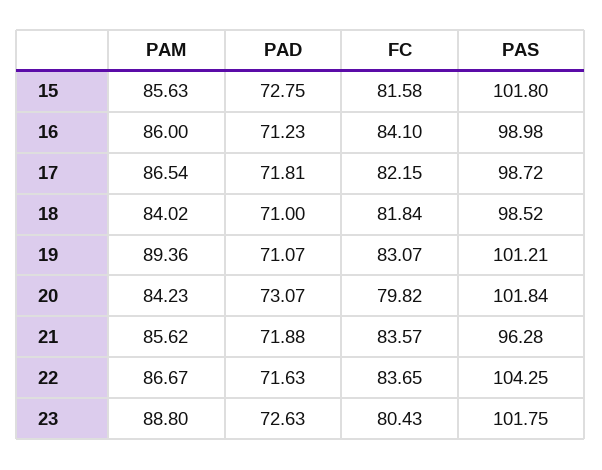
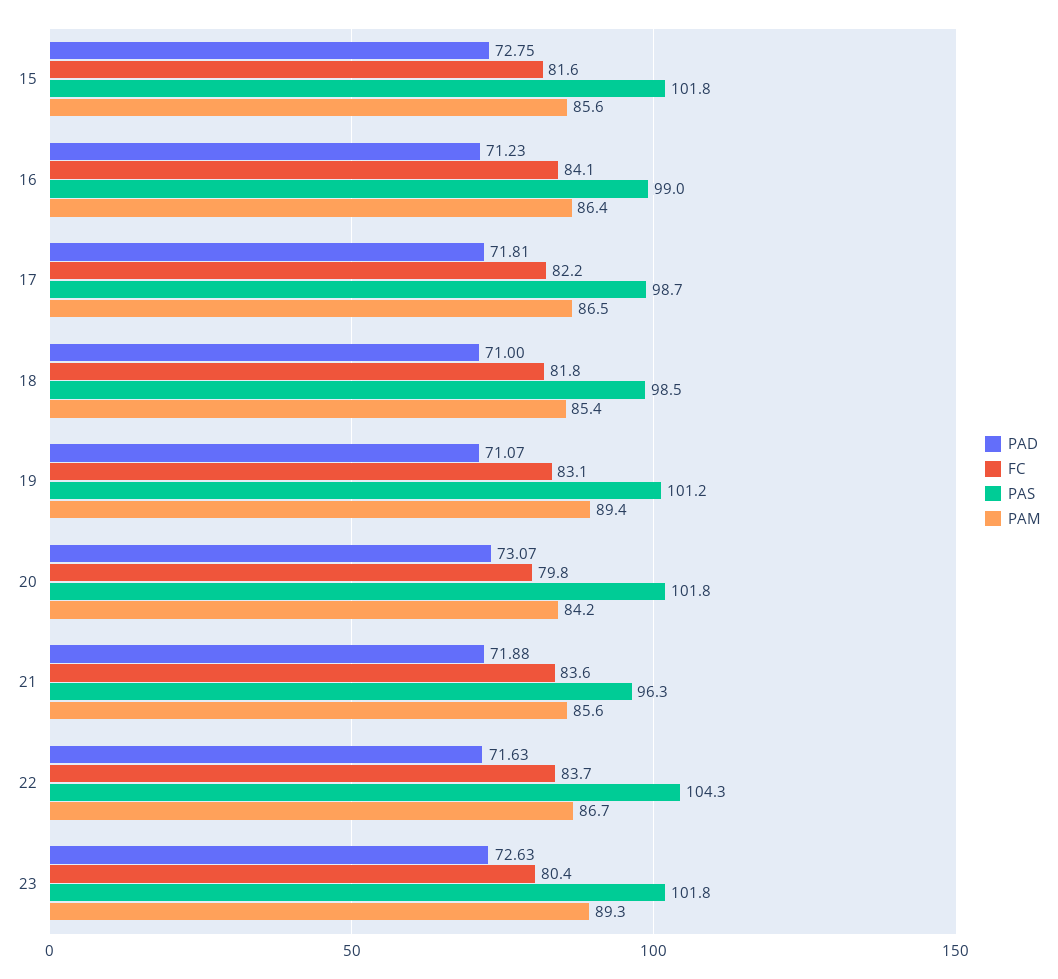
  {
    "PAM": {
      "15": 85.63,
-     "16": 86,
+     "16": 86.4,
      "17": 86.54,
-     "18": 84.02,
+     "18": 85.4,
      "19": 89.36,
      "20": 84.23,
      "21": 85.62,
      "22": 86.67,
-     "23": 88.8
+     "23": 89.3
    },
    "PAD": {
      "15": 72.75,
      "16": 71.23,
      "17": 71.81,
      "18": 71,
      "19": 71.07,
      "20": 73.07,
      "21": 71.88,
      "22": 71.63,
      "23": 72.63
    },
    "FC": {
      "15": 81.58,
      "16": 84.1,
      "17": 82.15,
      "18": 81.84,
      "19": 83.07,
      "20": 79.82,
      "21": 83.57,
      "22": 83.65,
      "23": 80.43
    },
    "PAS": {
      "15": 101.8,
      "16": 98.98,
      "17": 98.72,
      "18": 98.52,
      "19": 101.21,
      "20": 101.84,
      "21": 96.28,
      "22": 104.25,
      "23": 101.75
    }
  }

